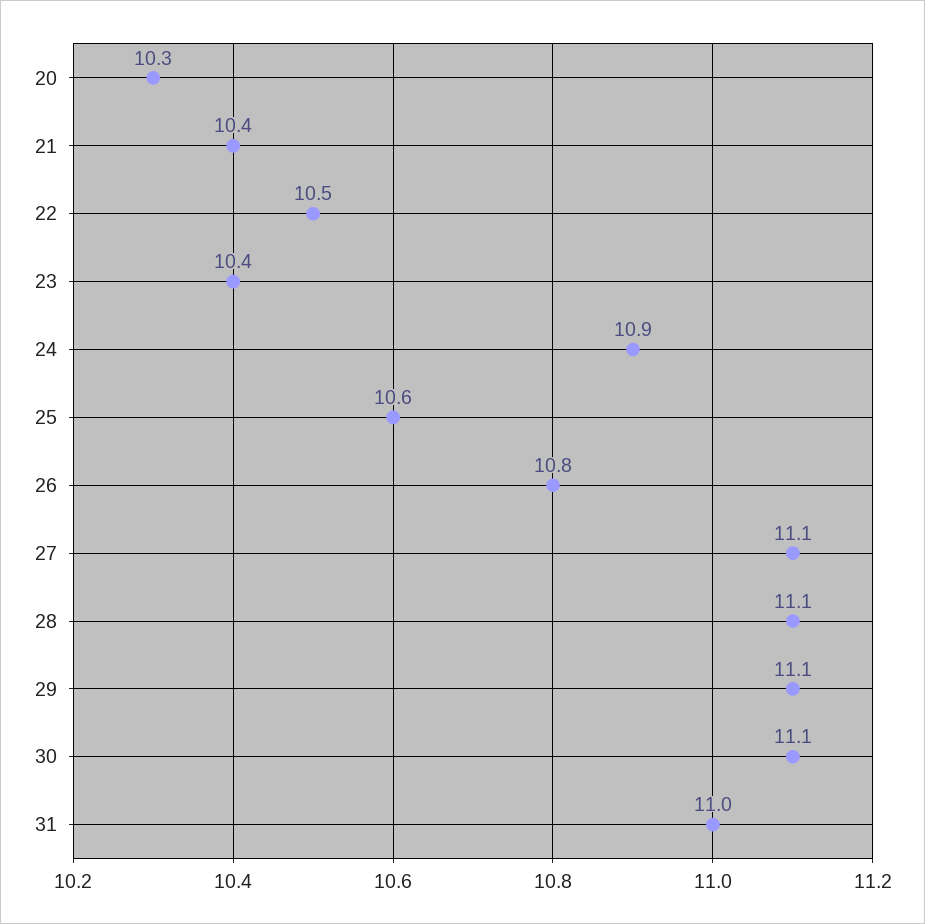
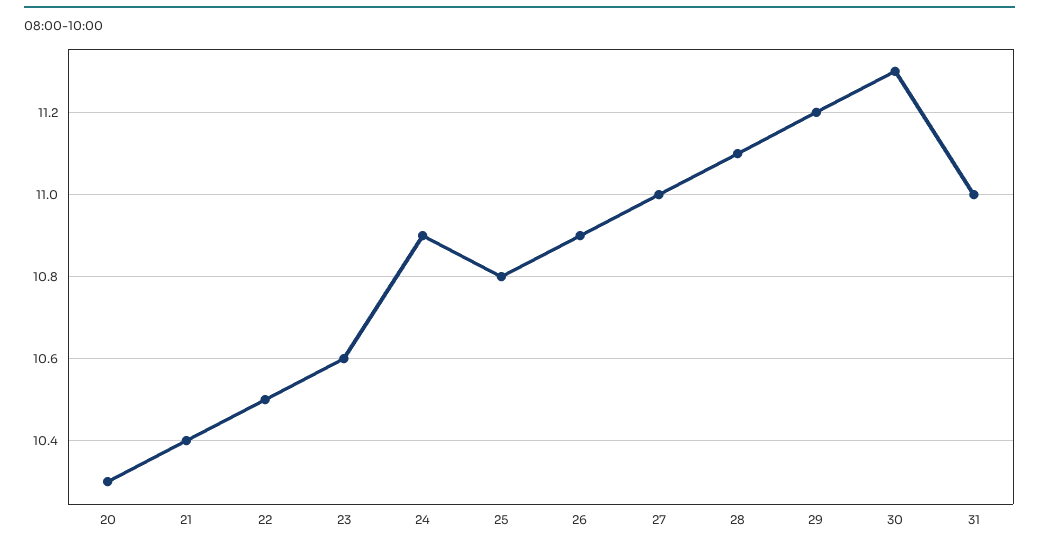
  {
    "20": 10.3,
    "21": 10.4,
    "22": 10.5,
-   "23": 10.4,
+   "23": 10.6,
    "24": 10.9,
-   "25": 10.6,
+   "25": 10.8,
-   "26": 10.8,
+   "26": 10.9,
-   "27": 11.1,
+   "27": 11,
    "28": 11.1,
-   "29": 11.1,
+   "29": 11.2,
-   "30": 11.1,
+   "30": 11.3,
    "31": 11
  }

